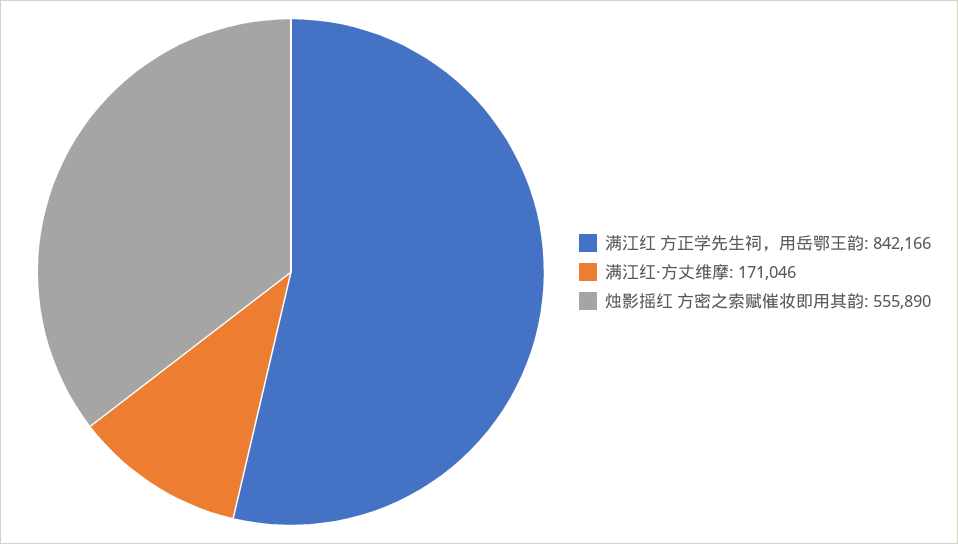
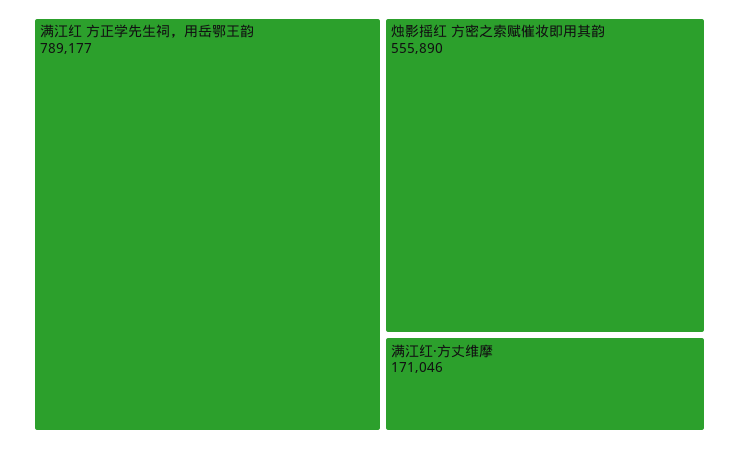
  {
-   "满江红 方正学先生祠，用岳鄂王韵": 842166,
+   "满江红 方正学先生祠，用岳鄂王韵": 789177,
    "满江红·方丈维摩": 171046,
    "烛影摇红 方密之索赋催妆即用其韵": 555890
  }

